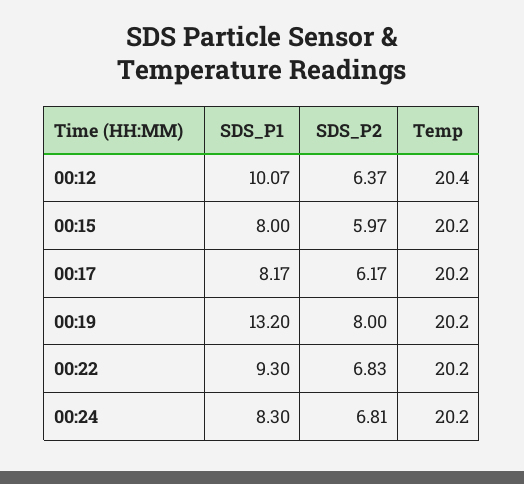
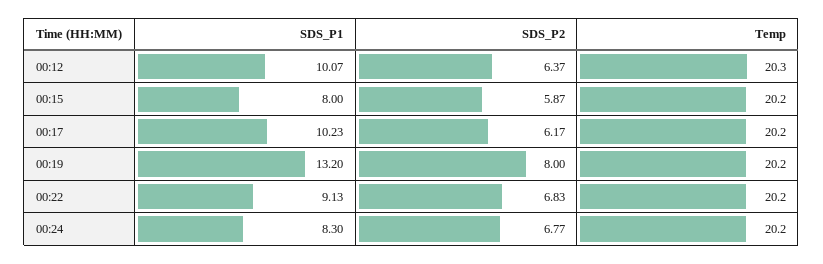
  {
    "SDS_P1": {
      "00:12": 10.07,
      "00:15": 8,
-     "00:17": 8.17,
+     "00:17": 10.23,
      "00:19": 13.2,
-     "00:22": 9.3,
+     "00:22": 9.13,
      "00:24": 8.3
    },
    "SDS_P2": {
      "00:12": 6.37,
-     "00:15": 5.97,
+     "00:15": 5.87,
      "00:17": 6.17,
      "00:19": 8,
      "00:22": 6.83,
-     "00:24": 6.81
+     "00:24": 6.77
    },
    "Temp": {
-     "00:12": 20.4,
+     "00:12": 20.3,
      "00:15": 20.2,
      "00:17": 20.2,
      "00:19": 20.2,
      "00:22": 20.2,
      "00:24": 20.2
    }
  }

